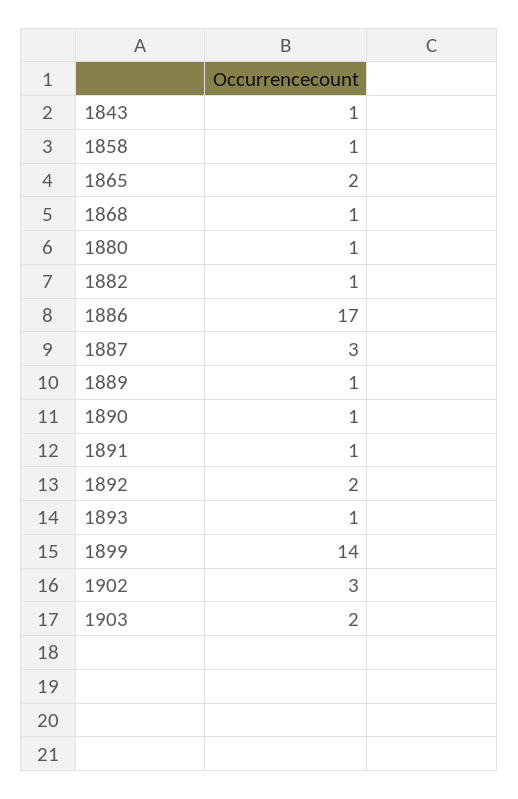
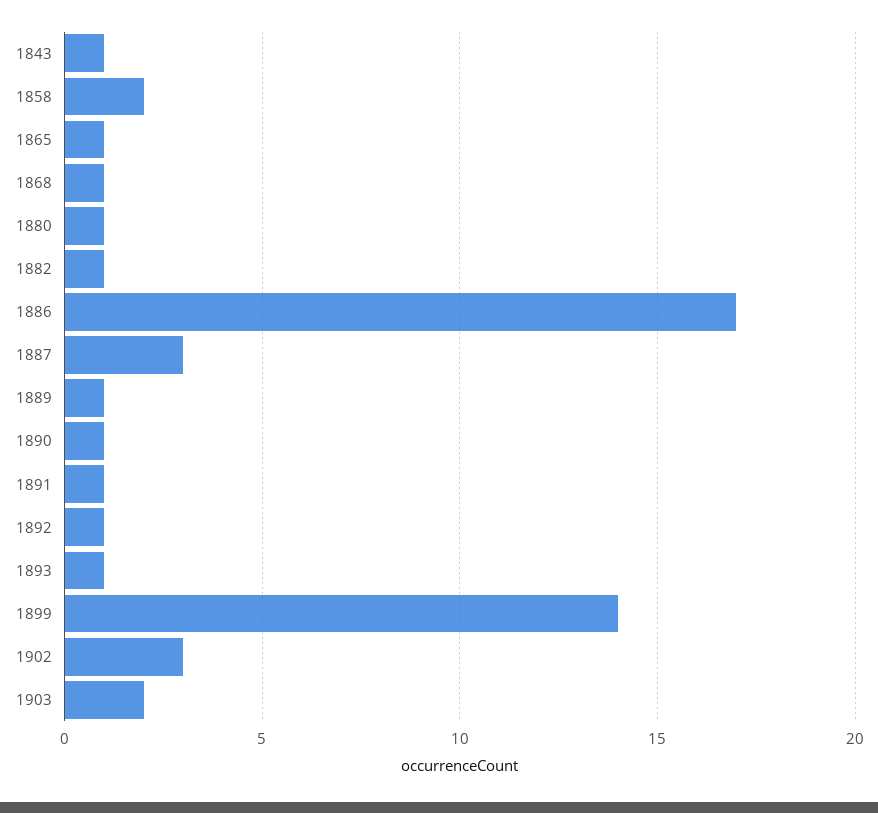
  {
    "1843": 1,
-   "1858": 1,
+   "1858": 2,
-   "1865": 2,
+   "1865": 1,
    "1868": 1,
    "1880": 1,
    "1882": 1,
    "1886": 17,
    "1887": 3,
    "1889": 1,
    "1890": 1,
    "1891": 1,
-   "1892": 2,
+   "1892": 1,
    "1893": 1,
    "1899": 14,
    "1902": 3,
    "1903": 2
  }

